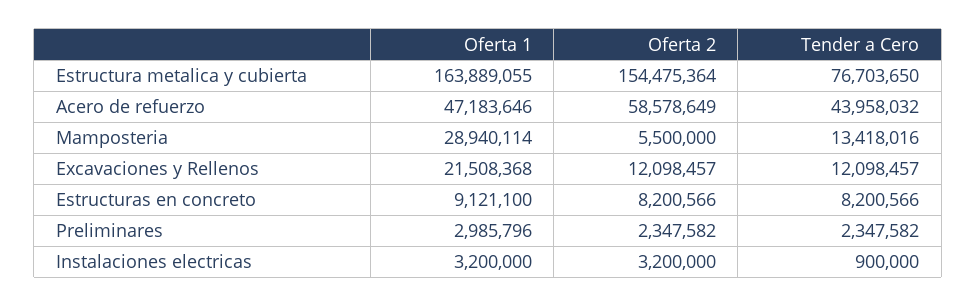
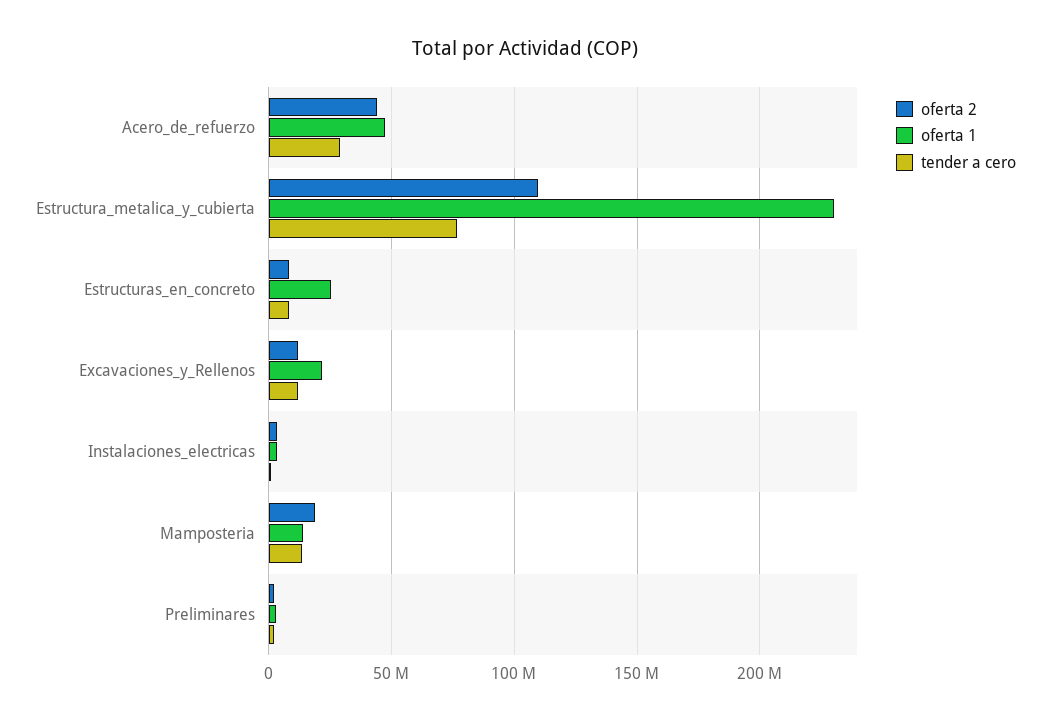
  {
    "Oferta 1": {
-     "Estructura metalica y cubierta": 163889055,
+     "Estructura metalica y cubierta": 230000000,
      "Acero de refuerzo": 47183646,
-     "Mamposteria": 28940114,
+     "Mamposteria": 15000000,
      "Excavaciones y Rellenos": 21508368,
-     "Estructuras en concreto": 9121100,
+     "Estructuras en concreto": 25000000,
      "Preliminares": 2985796,
      "Instalaciones electricas": 3200000
    },
    "Oferta 2": {
-     "Estructura metalica y cubierta": 154475364,
+     "Estructura metalica y cubierta": 110000000,
-     "Acero de refuerzo": 58578649,
+     "Acero de refuerzo": 45000000,
-     "Mamposteria": 5500000,
+     "Mamposteria": 20000000,
      "Excavaciones y Rellenos": 12098457,
      "Estructuras en concreto": 8200566,
      "Preliminares": 2347582,
      "Instalaciones electricas": 3200000
    },
    "Tender a Cero": {
      "Estructura metalica y cubierta": 76703650,
-     "Acero de refuerzo": 43958032,
+     "Acero de refuerzo": 30000000,
      "Mamposteria": 13418016,
      "Excavaciones y Rellenos": 12098457,
      "Estructuras en concreto": 8200566,
      "Preliminares": 2347582,
      "Instalaciones electricas": 900000
    }
  }

